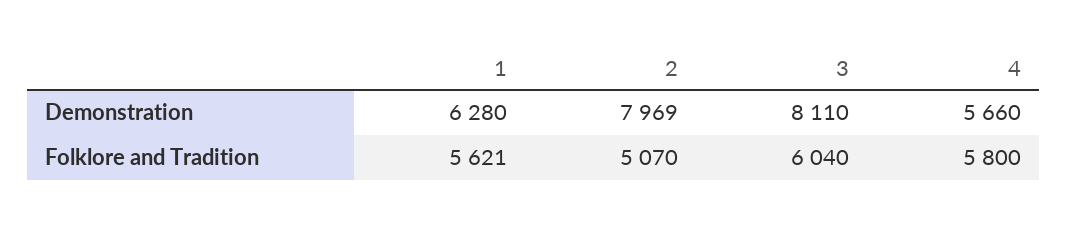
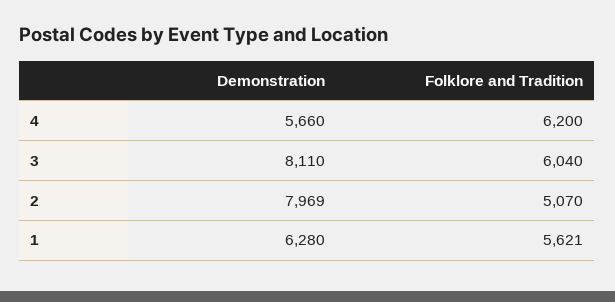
  {
    "1": {
      "Demonstration": 6280,
      "Folklore and Tradition": 5621
    },
    "2": {
      "Demonstration": 7969,
      "Folklore and Tradition": 5070
    },
    "3": {
      "Demonstration": 8110,
      "Folklore and Tradition": 6040
    },
    "4": {
      "Demonstration": 5660,
-     "Folklore and Tradition": 5800
+     "Folklore and Tradition": 6200
    }
  }

